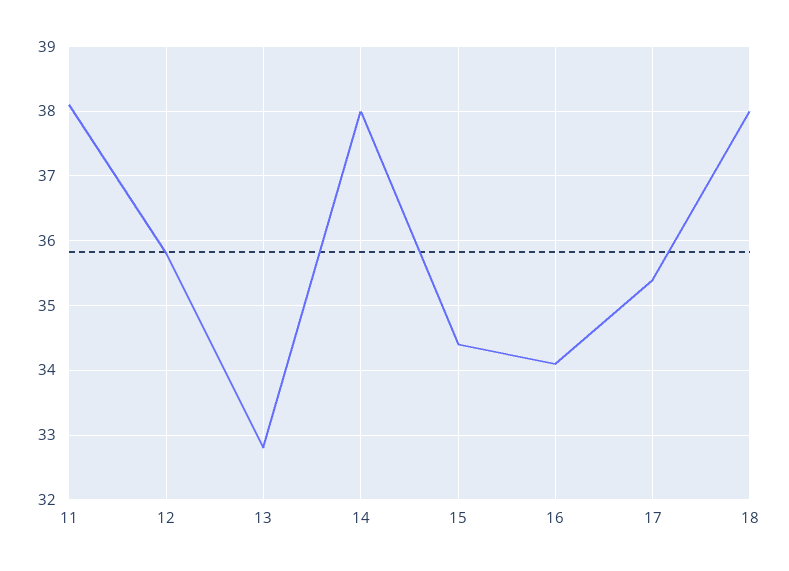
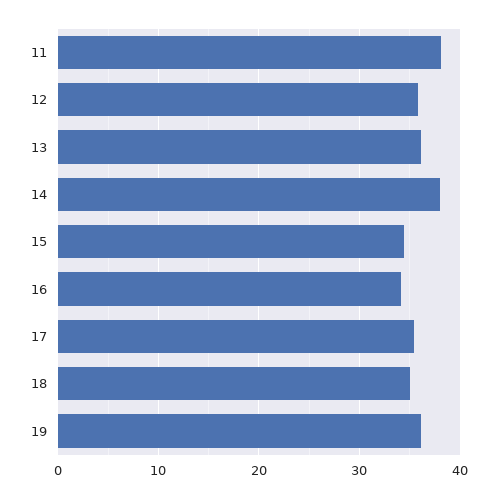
  {
    "11": 38.1,
    "12": 35.8,
-   "13": 32.8,
+   "13": 36,
    "14": 38,
    "15": 34.4,
    "16": 34.1,
    "17": 35.4,
-   "18": 38
+   "18": 35,
+   "19": 36
  }

